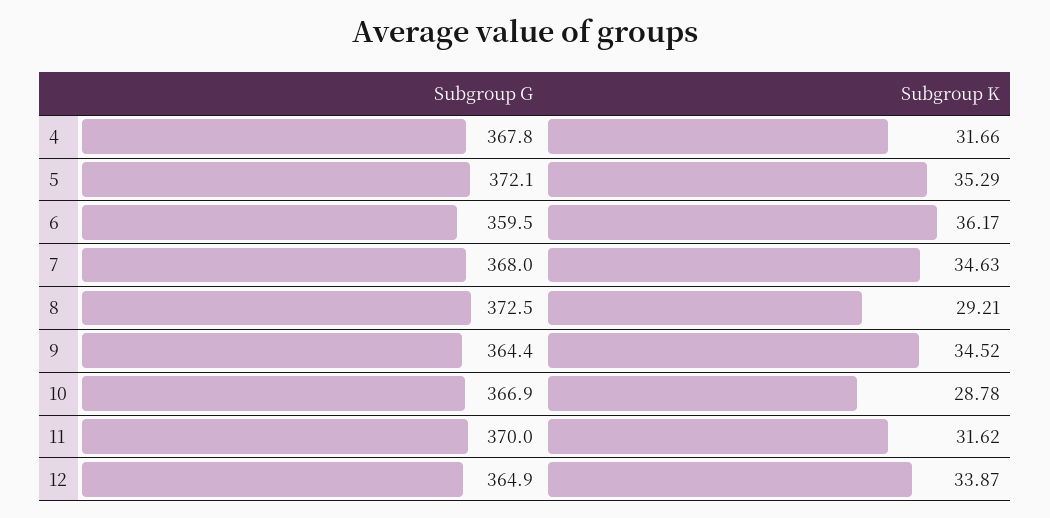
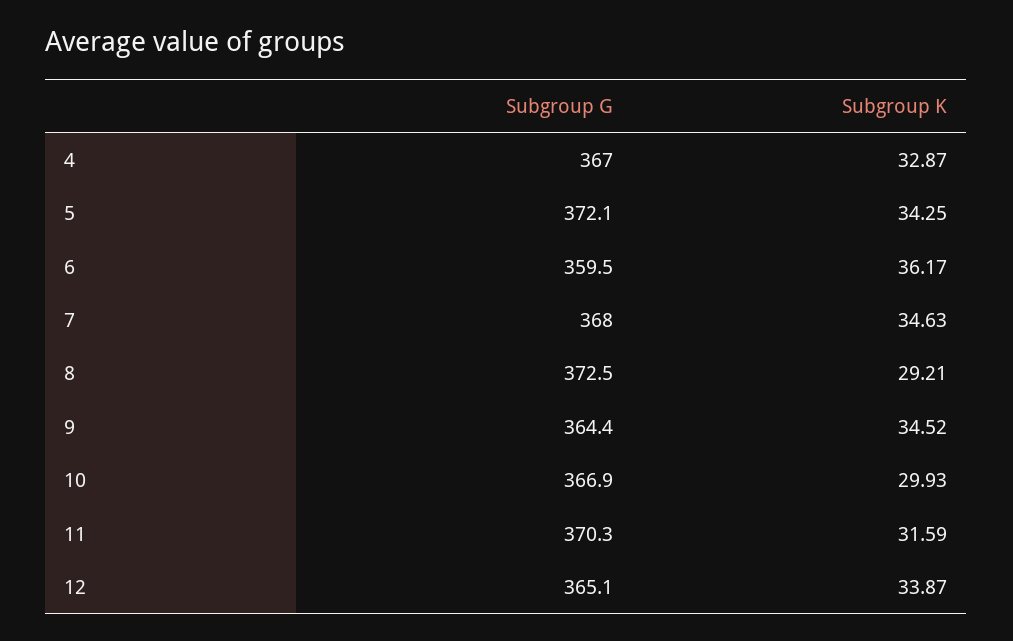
  {
    "Subgroup G": {
-     "4": 367.8,
+     "4": 367,
      "5": 372.1,
      "6": 359.5,
      "7": 368,
      "8": 372.5,
      "9": 364.4,
      "10": 366.9,
-     "11": 370,
+     "11": 370.3,
-     "12": 364.9
+     "12": 365.1
    },
    "Subgroup K": {
-     "4": 31.66,
+     "4": 32.87,
-     "5": 35.29,
+     "5": 34.25,
      "6": 36.17,
      "7": 34.63,
      "8": 29.21,
      "9": 34.52,
-     "10": 28.78,
+     "10": 29.93,
-     "11": 31.62,
+     "11": 31.59,
      "12": 33.87
    }
  }

